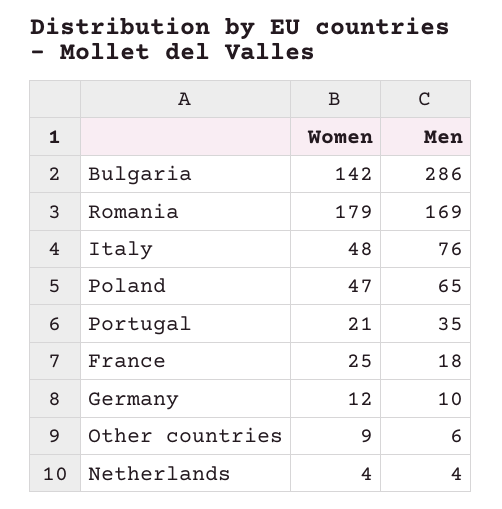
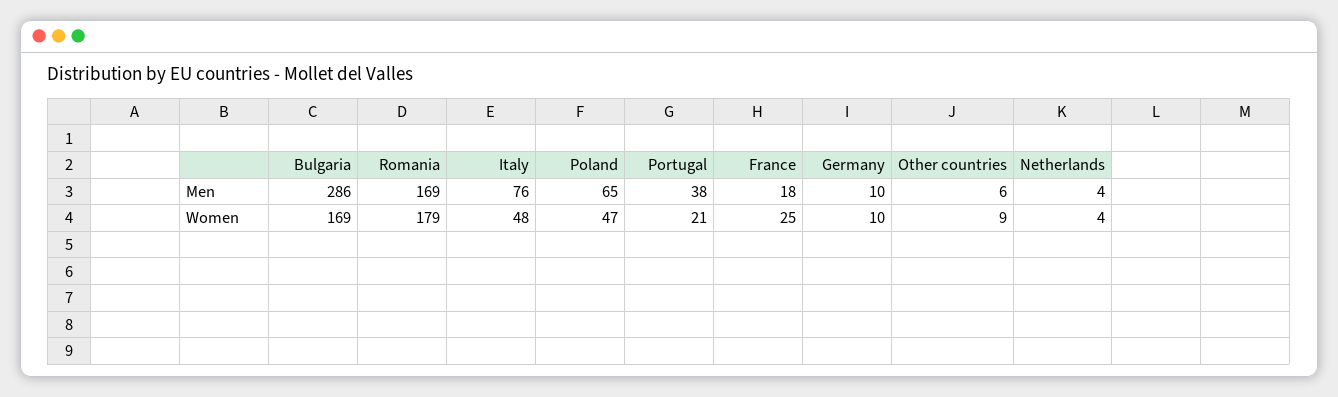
  {
    "Women": {
-     "Bulgaria": 142,
+     "Bulgaria": 169,
      "Romania": 179,
      "Italy": 48,
      "Poland": 47,
      "Portugal": 21,
      "France": 25,
-     "Germany": 12,
+     "Germany": 10,
      "Other countries": 9,
      "Netherlands": 4
    },
    "Men": {
      "Bulgaria": 286,
      "Romania": 169,
      "Italy": 76,
      "Poland": 65,
-     "Portugal": 35,
+     "Portugal": 38,
      "France": 18,
      "Germany": 10,
      "Other countries": 6,
      "Netherlands": 4
    }
  }

